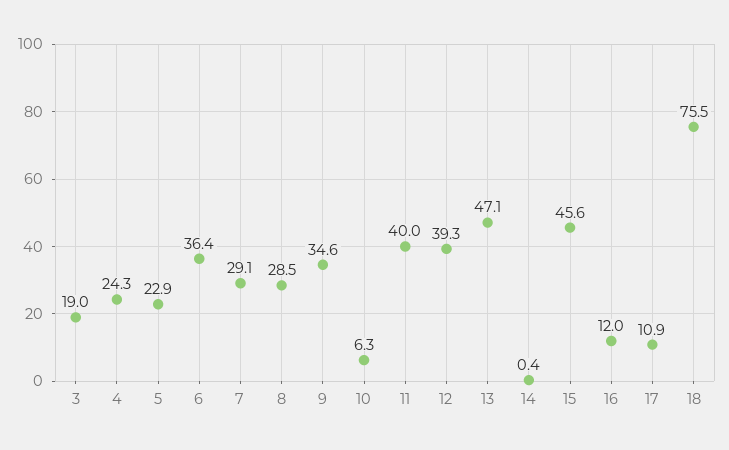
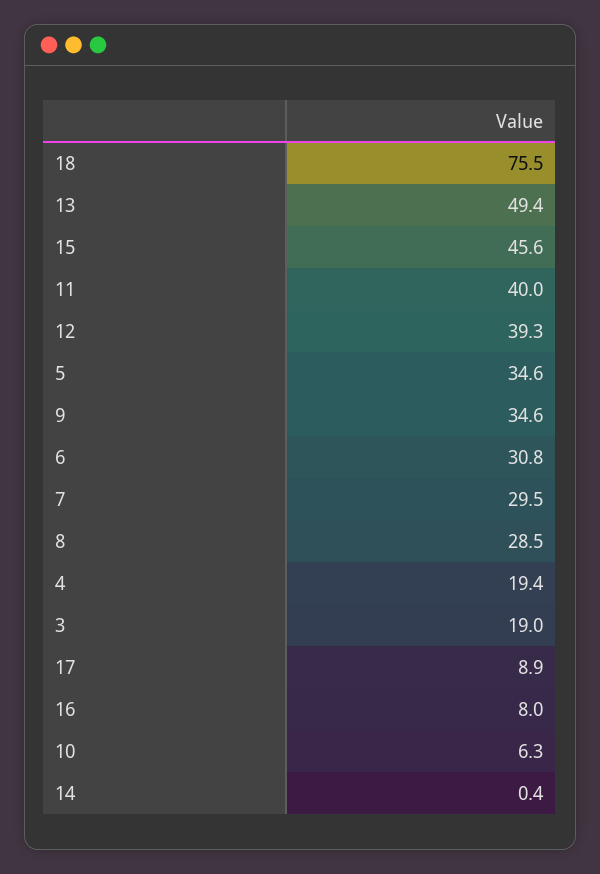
  {
    "3": 19,
-   "4": 24.3,
+   "4": 19.4,
-   "5": 22.9,
+   "5": 34.6,
-   "6": 36.4,
+   "6": 30.8,
-   "7": 29.1,
+   "7": 29.5,
    "8": 28.5,
    "9": 34.6,
    "10": 6.3,
    "11": 40,
    "12": 39.3,
-   "13": 47.1,
+   "13": 49.4,
    "14": 0.4,
    "15": 45.6,
-   "16": 12,
+   "16": 8,
-   "17": 10.9,
+   "17": 8.9,
    "18": 75.5
  }

